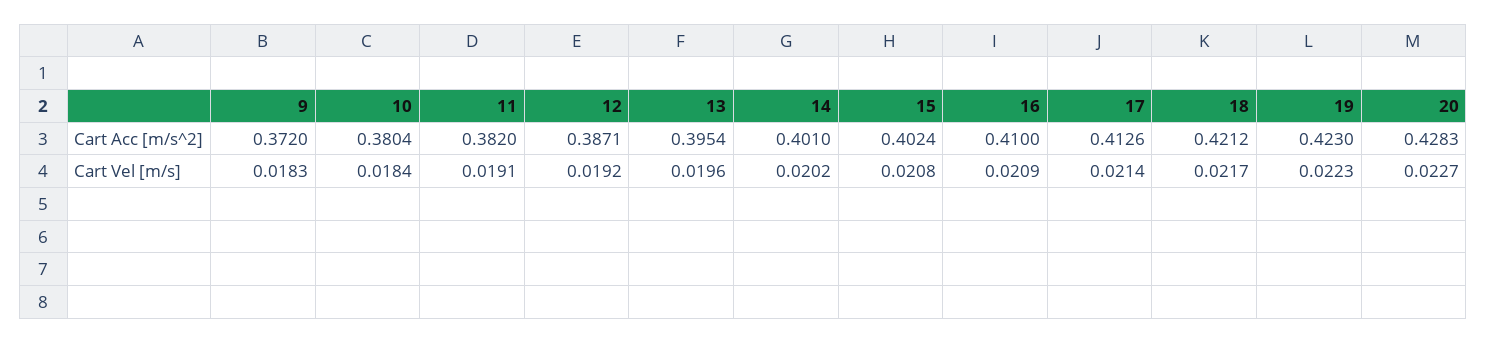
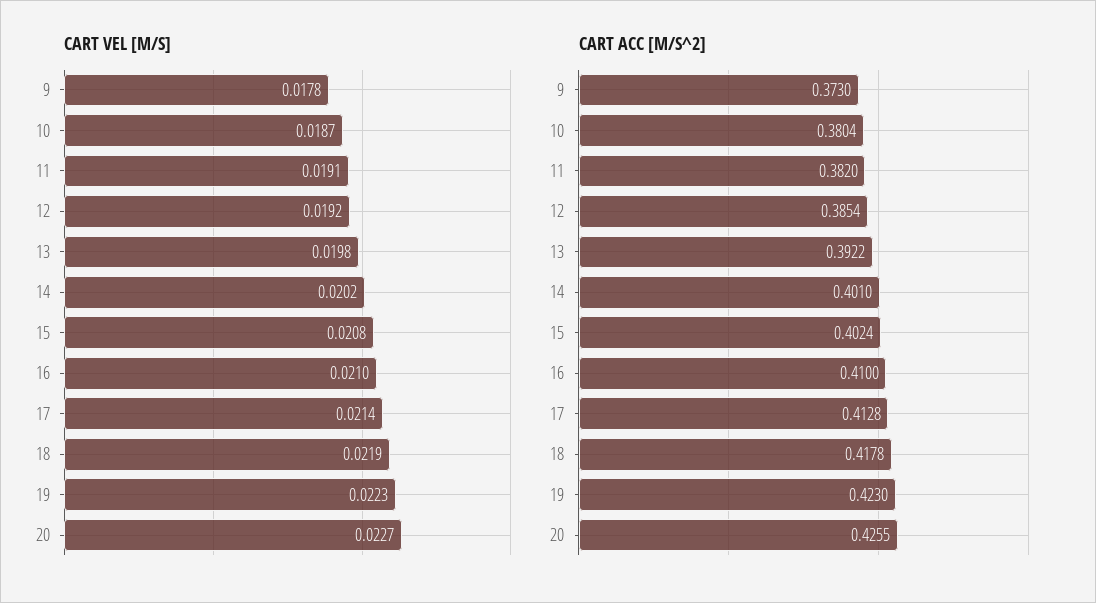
  {
    "Cart Acc [m/s^2]": {
-     "9": 0.372,
+     "9": 0.373,
      "10": 0.3804,
      "11": 0.382,
-     "12": 0.3871,
+     "12": 0.3854,
-     "13": 0.3954,
+     "13": 0.3922,
      "14": 0.401,
      "15": 0.4024,
      "16": 0.41,
-     "17": 0.4126,
+     "17": 0.4128,
-     "18": 0.4212,
+     "18": 0.4178,
      "19": 0.423,
-     "20": 0.4283
+     "20": 0.4255
    },
    "Cart Vel [m/s]": {
-     "9": 0.0183,
+     "9": 0.0178,
-     "10": 0.0184,
+     "10": 0.0187,
      "11": 0.0191,
      "12": 0.0192,
-     "13": 0.0196,
+     "13": 0.0198,
      "14": 0.0202,
      "15": 0.0208,
-     "16": 0.0209,
+     "16": 0.021,
      "17": 0.0214,
-     "18": 0.0217,
+     "18": 0.0219,
      "19": 0.0223,
      "20": 0.0227
    }
  }

